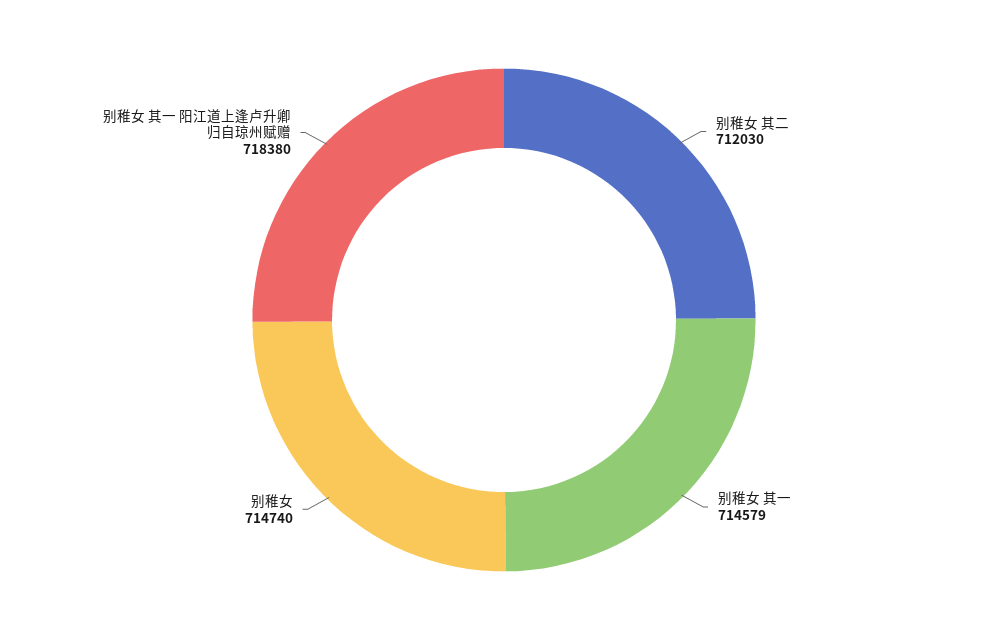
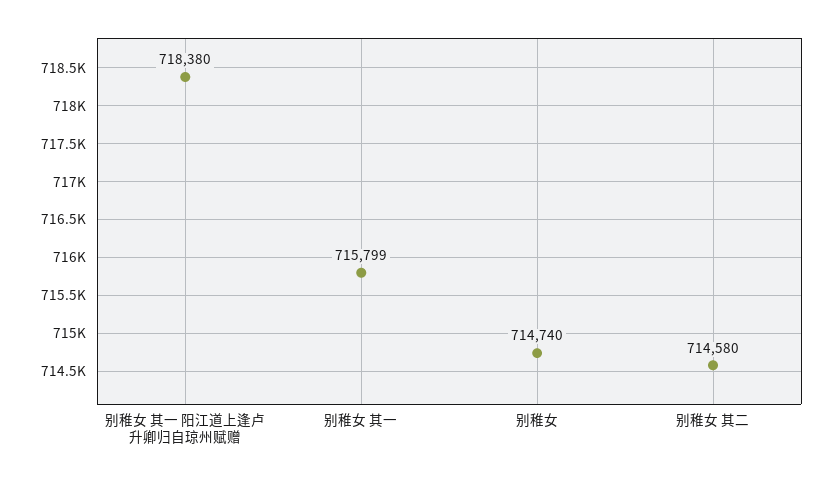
  {
-   "别稚女 其二": 712030,
+   "别稚女 其二": 714580,
-   "别稚女 其一": 714579,
+   "别稚女 其一": 715799,
    "别稚女": 714740,
    "别稚女 其一 阳江道上逢卢升卿归自琼州赋赠": 718380
  }

